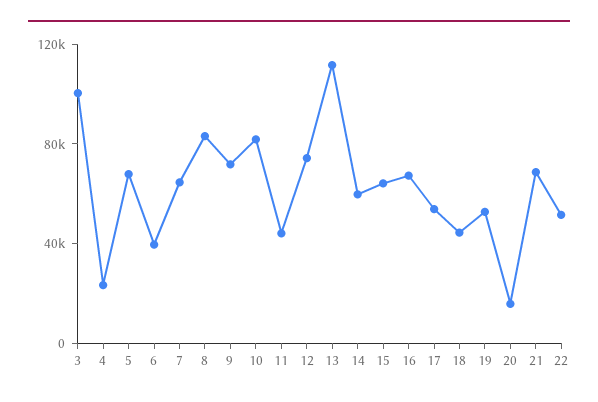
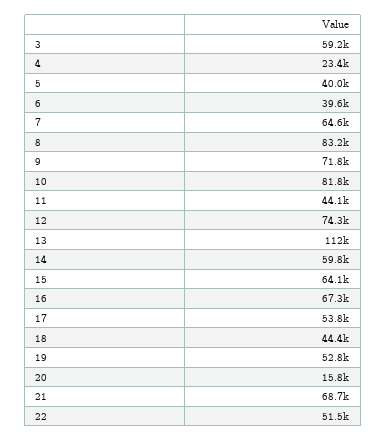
  {
-   "3": 100000,
+   "3": 59200,
    "4": 23400,
-   "5": 70000,
+   "5": 40000,
    "6": 39600,
    "7": 64600,
    "8": 83200,
    "9": 71800,
    "10": 81800,
    "11": 44100,
    "12": 74300,
    "13": 112000,
    "14": 59800,
    "15": 64100,
    "16": 67300,
    "17": 53800,
    "18": 44400,
    "19": 52800,
    "20": 15800,
    "21": 68700,
    "22": 51500
  }

